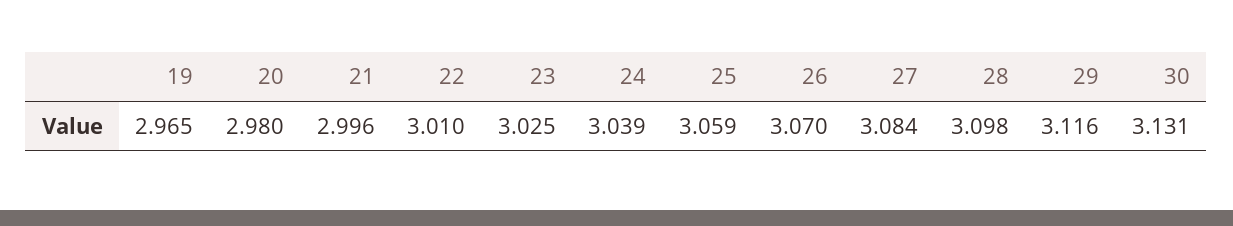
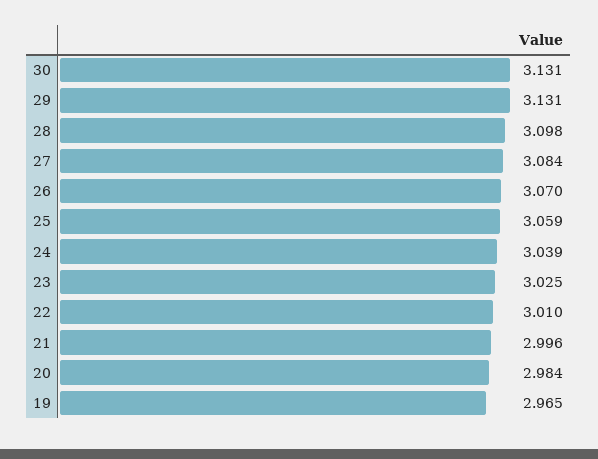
  {
    "19": 2.965,
-   "20": 2.98,
+   "20": 2.984,
    "21": 2.996,
    "22": 3.01,
    "23": 3.025,
    "24": 3.039,
    "25": 3.059,
    "26": 3.07,
    "27": 3.084,
    "28": 3.098,
-   "29": 3.116,
+   "29": 3.131,
    "30": 3.131
  }

